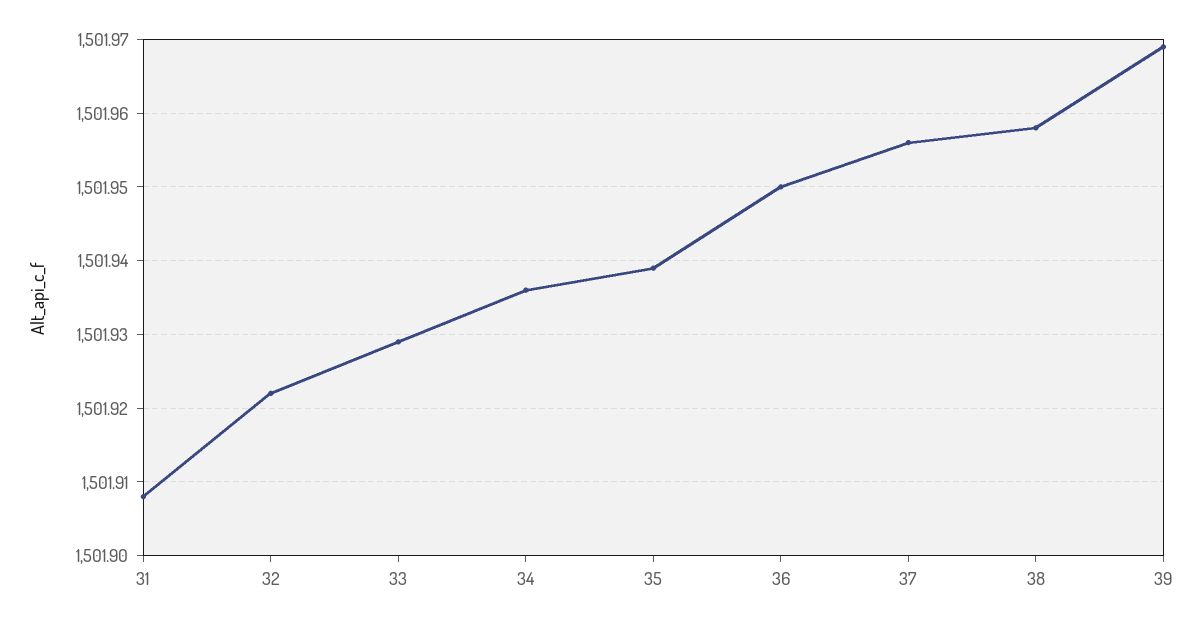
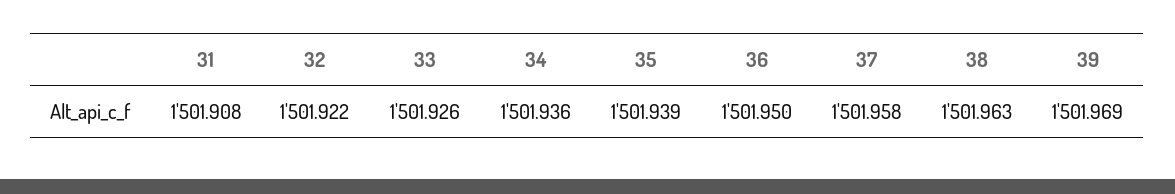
  {
    "31": 1501.908,
    "32": 1501.922,
-   "33": 1501.929,
+   "33": 1501.926,
    "34": 1501.936,
    "35": 1501.939,
    "36": 1501.95,
-   "37": 1501.956,
+   "37": 1501.958,
-   "38": 1501.958,
+   "38": 1501.963,
    "39": 1501.969
  }

